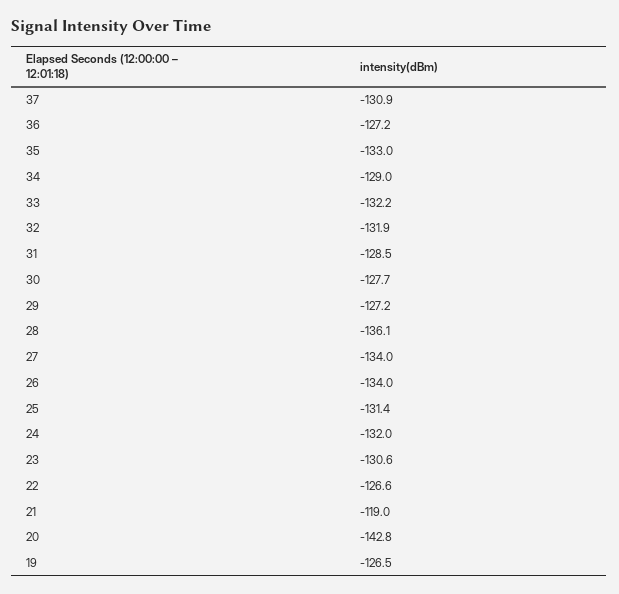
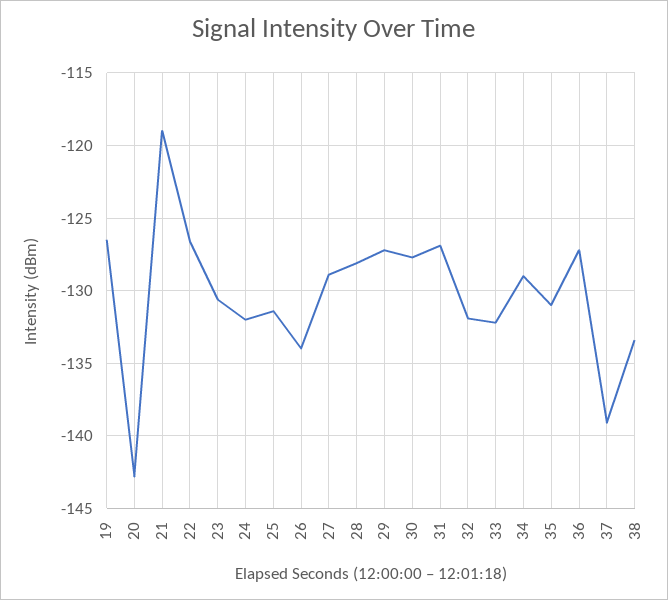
  {
-   "37": -130.9,
+   "37": -139,
    "36": -127.2,
-   "35": -133,
+   "35": -131,
    "34": -129,
    "33": -132.2,
    "32": -131.9,
-   "31": -128.5,
+   "31": -127,
    "30": -127.7,
    "29": -127.2,
-   "28": -136.1,
+   "28": -128,
-   "27": -134,
+   "27": -129,
    "26": -134,
    "25": -131.4,
    "24": -132,
    "23": -130.6,
    "22": -126.6,
    "21": -119,
    "20": -142.8,
-   "19": -126.5
+   "19": -126.5,
+   "38": -133.5
  }

